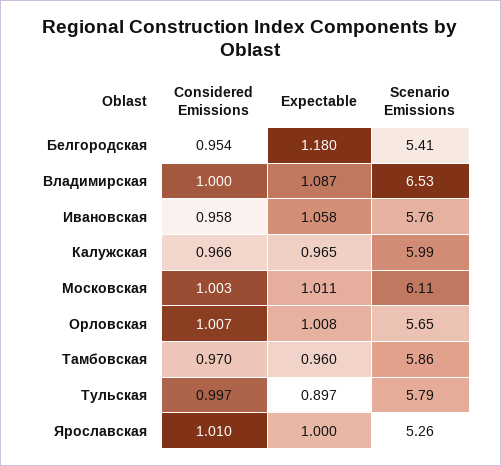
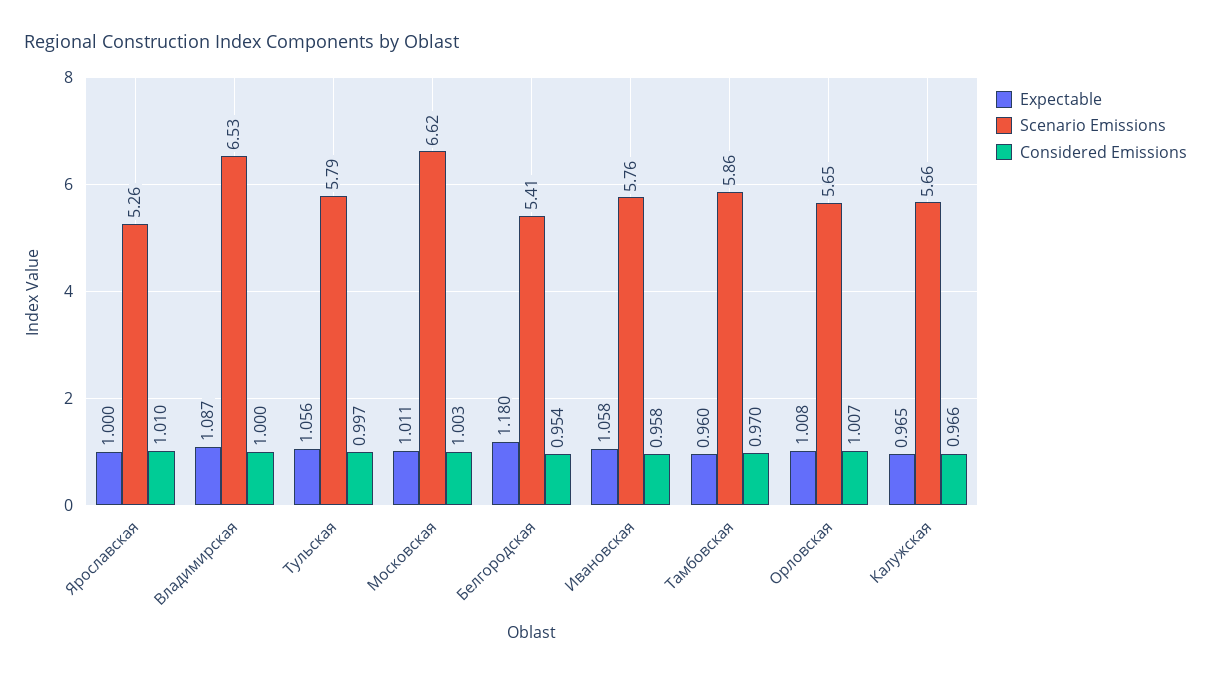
  {
    "Considered Emissions": {
      "Белгородская": 0.954,
      "Владимирская": 1,
      "Ивановская": 0.958,
      "Калужская": 0.966,
      "Московская": 1.003,
      "Орловская": 1.007,
      "Тамбовская": 0.97,
      "Тульская": 0.997,
      "Ярославская": 1.01
    },
    "Expectable": {
      "Белгородская": 1.18,
      "Владимирская": 1.087,
      "Ивановская": 1.058,
      "Калужская": 0.965,
      "Московская": 1.011,
      "Орловская": 1.008,
      "Тамбовская": 0.96,
-     "Тульская": 0.897,
+     "Тульская": 1.056,
      "Ярославская": 1
    },
    "Scenario Emissions": {
      "Белгородская": 5.41,
      "Владимирская": 6.53,
      "Ивановская": 5.76,
-     "Калужская": 5.99,
+     "Калужская": 5.66,
-     "Московская": 6.11,
+     "Московская": 6.62,
      "Орловская": 5.65,
      "Тамбовская": 5.86,
      "Тульская": 5.79,
      "Ярославская": 5.26
    }
  }

